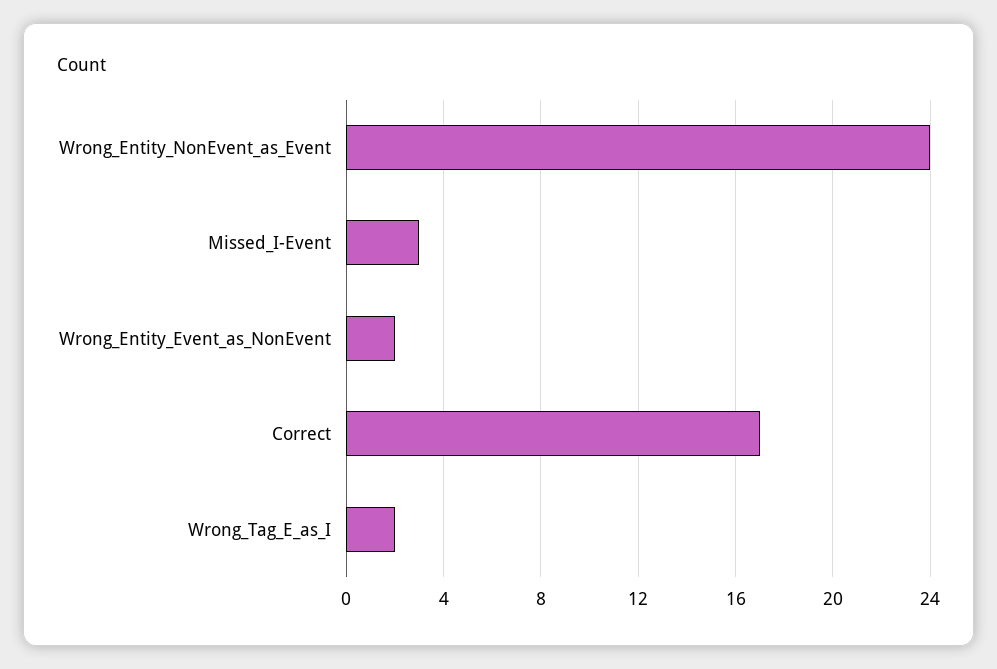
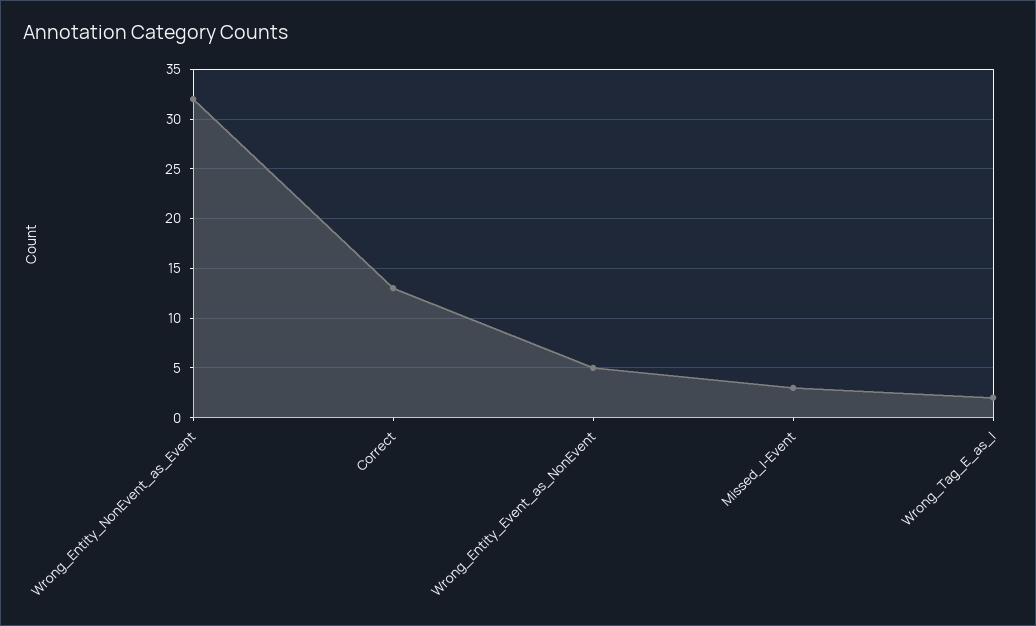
  {
-   "Wrong_Entity_NonEvent_as_Event": 24,
+   "Wrong_Entity_NonEvent_as_Event": 32,
    "Missed_I-Event": 3,
-   "Wrong_Entity_Event_as_NonEvent": 2,
+   "Wrong_Entity_Event_as_NonEvent": 5,
-   "Correct": 17,
+   "Correct": 13,
    "Wrong_Tag_E_as_I": 2
  }

